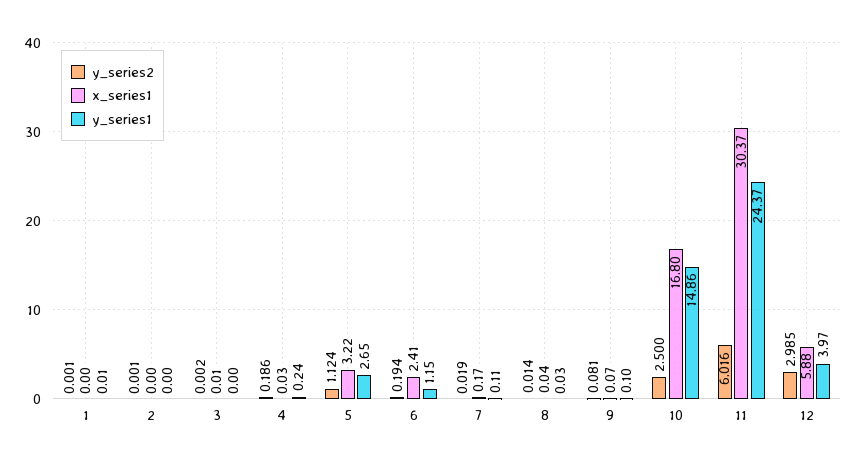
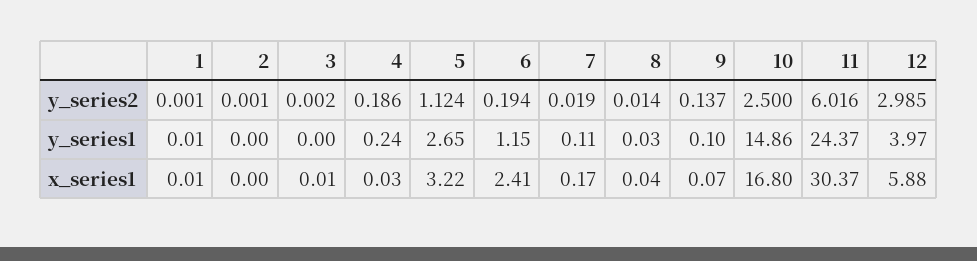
  {
    "y_series2": {
      "1": 0.001,
      "2": 0.001,
      "3": 0.002,
      "4": 0.186,
      "5": 1.124,
      "6": 0.194,
      "7": 0.019,
      "8": 0.014,
-     "9": 0.081,
+     "9": 0.137,
      "10": 2.5,
      "11": 6.016,
      "12": 2.985
    },
    "x_series1": {
-     "1": 0,
+     "1": 0.01,
      "2": 0,
      "3": 0.01,
      "4": 0.03,
      "5": 3.22,
      "6": 2.41,
      "7": 0.17,
      "8": 0.04,
      "9": 0.07,
      "10": 16.8,
      "11": 30.37,
      "12": 5.88
    },
    "y_series1": {
      "1": 0.01,
      "2": 0,
      "3": 0,
      "4": 0.24,
      "5": 2.65,
      "6": 1.15,
      "7": 0.11,
      "8": 0.03,
      "9": 0.1,
      "10": 14.86,
      "11": 24.37,
      "12": 3.97
    }
  }

